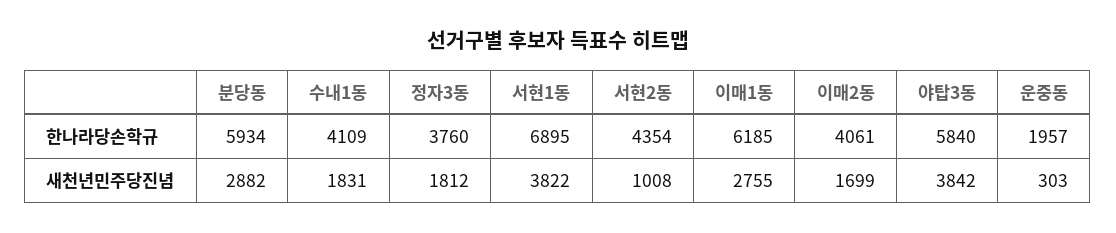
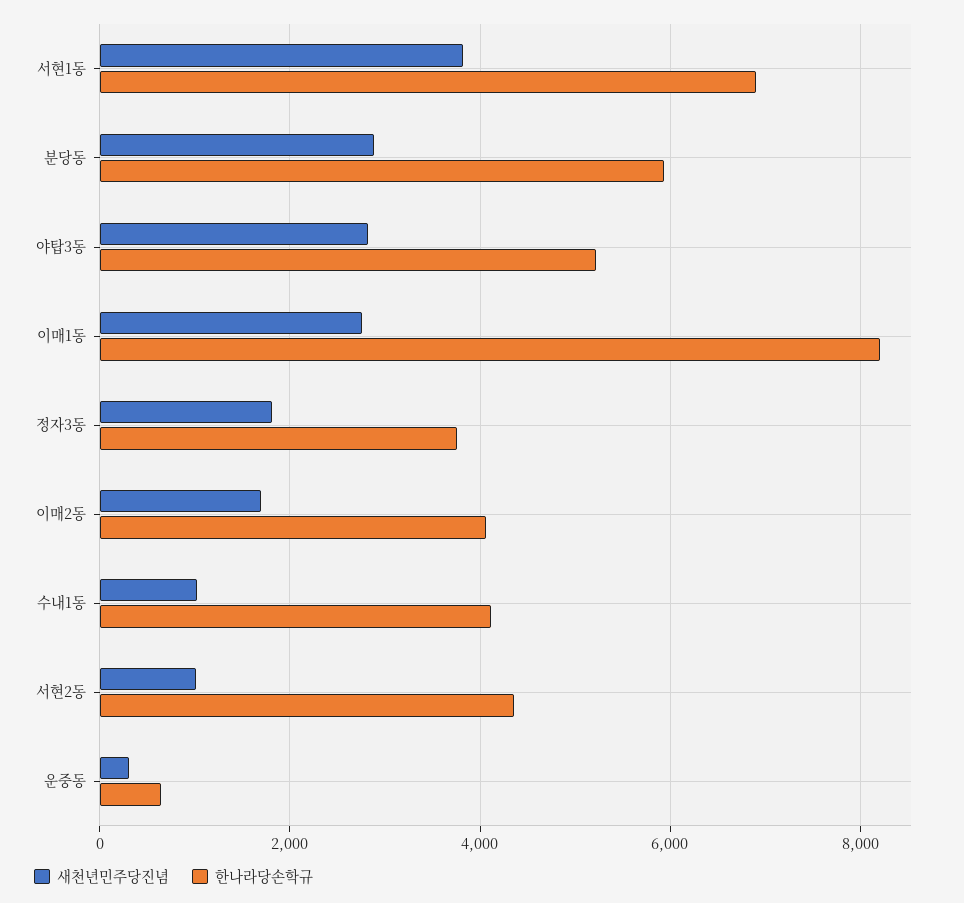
  {
    "한나라당손학규": {
      "분당동": 5934,
      "수내1동": 4109,
      "정자3동": 3760,
      "서현1동": 6895,
      "서현2동": 4354,
-     "이매1동": 6185,
+     "이매1동": 8200,
      "이매2동": 4061,
-     "야탑3동": 5840,
+     "야탑3동": 5200,
-     "운중동": 1957
+     "운중동": 600
    },
    "새천년민주당진념": {
      "분당동": 2882,
-     "수내1동": 1831,
+     "수내1동": 1000,
      "정자3동": 1812,
      "서현1동": 3822,
      "서현2동": 1008,
      "이매1동": 2755,
      "이매2동": 1699,
-     "야탑3동": 3842,
+     "야탑3동": 2800,
      "운중동": 303
    }
  }

